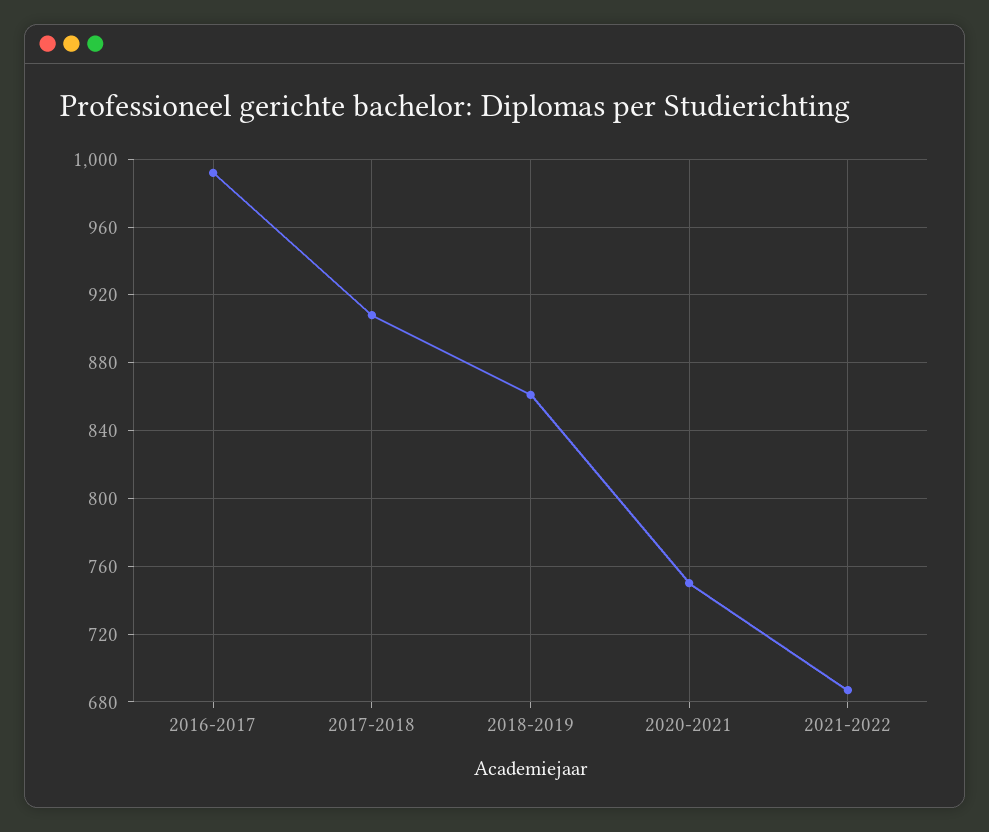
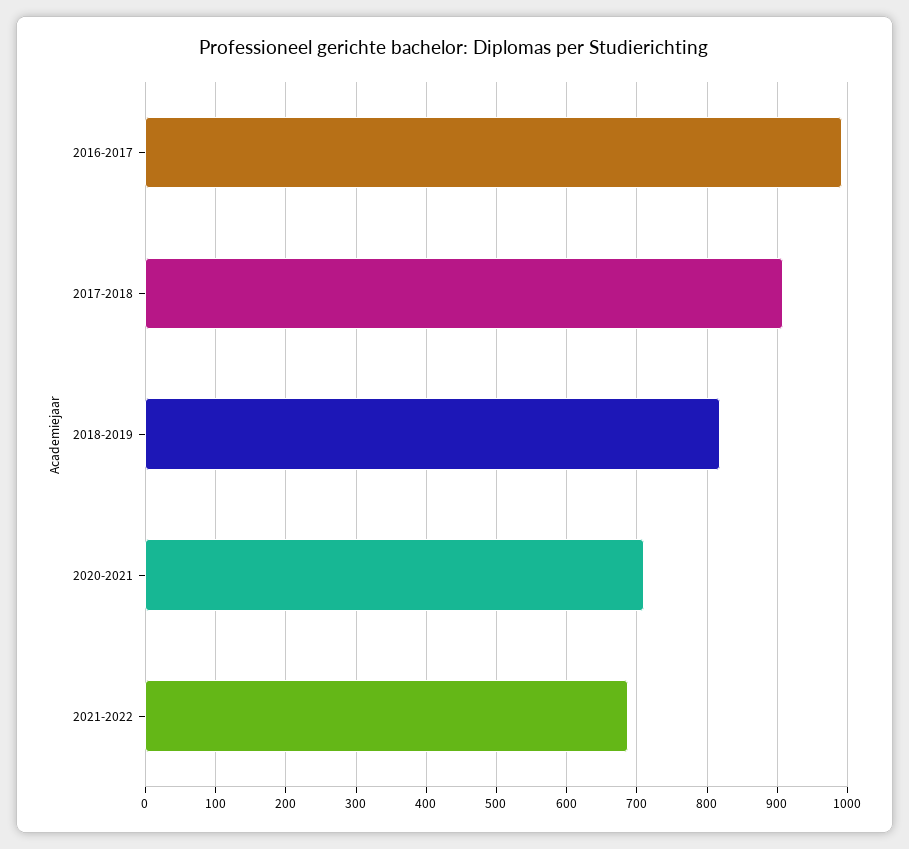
  {
    "2016-2017": 990,
    "2017-2018": 910,
-   "2018-2019": 860,
+   "2018-2019": 820,
-   "2020-2021": 750,
+   "2020-2021": 710,
    "2021-2022": 685
  }

